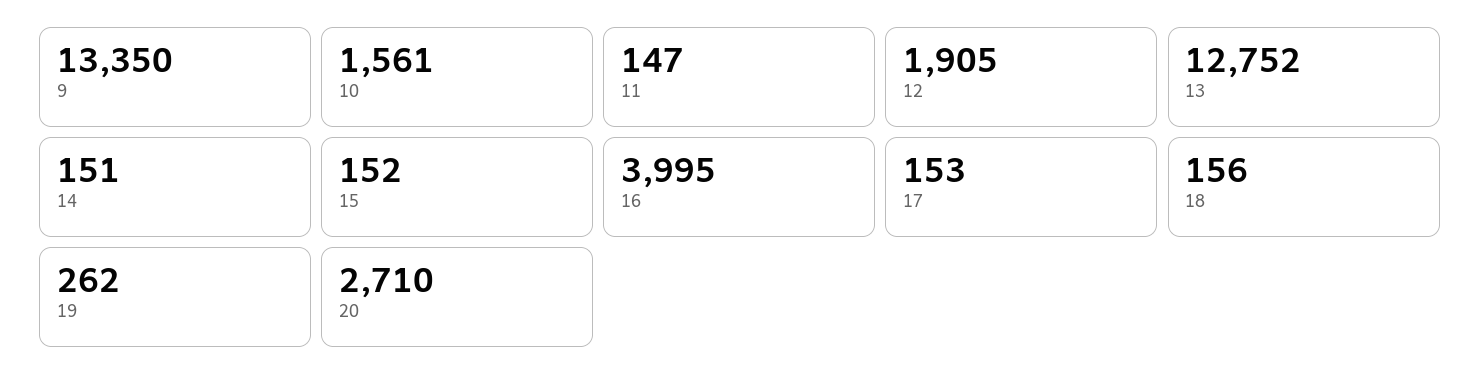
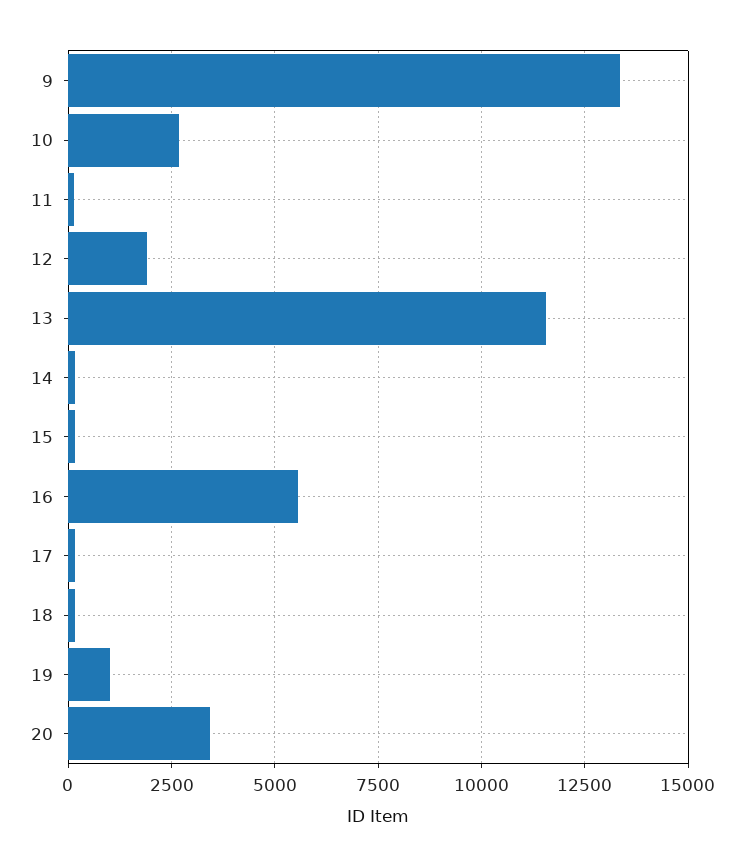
  {
    "9": 13350,
-   "10": 1561,
+   "10": 2750,
    "11": 147,
    "12": 1905,
-   "13": 12752,
+   "13": 11500,
    "14": 151,
    "15": 152,
-   "16": 3995,
+   "16": 5500,
    "17": 153,
    "18": 156,
-   "19": 262,
+   "19": 1000,
-   "20": 2710
+   "20": 3500
  }

